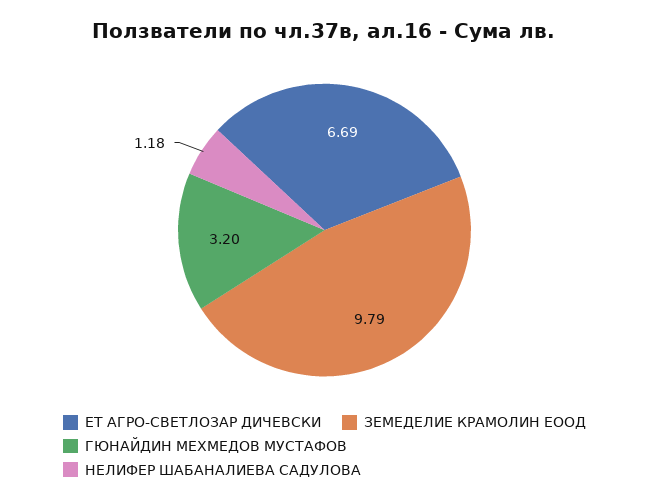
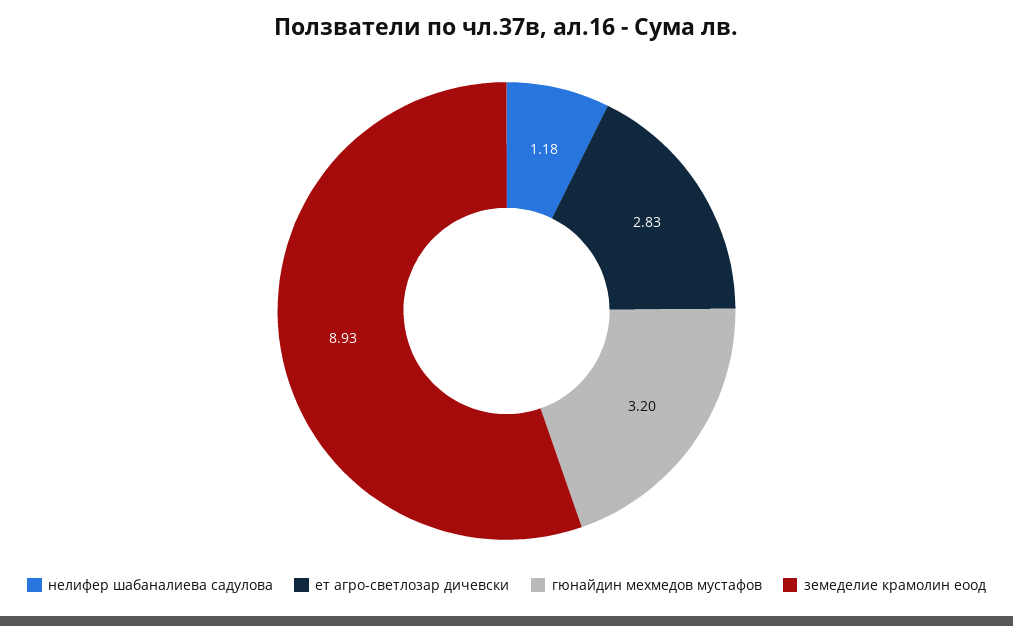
  {
-   "ЕТ АГРО-СВЕТЛОЗАР ДИЧЕВСКИ": 6.69,
+   "ЕТ АГРО-СВЕТЛОЗАР ДИЧЕВСКИ": 2.83,
-   "ЗЕМЕДЕЛИЕ КРАМОЛИН ЕООД": 9.79,
+   "ЗЕМЕДЕЛИЕ КРАМОЛИН ЕООД": 8.93,
    "ГЮНАЙДИН МЕХМЕДОВ МУСТАФОВ": 3.2,
    "НЕЛИФЕР ШАБАНАЛИЕВА САДУЛОВА": 1.18
  }

